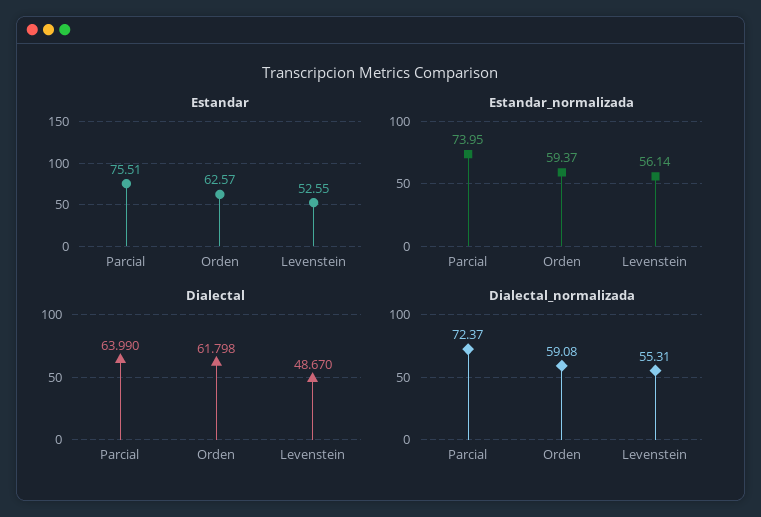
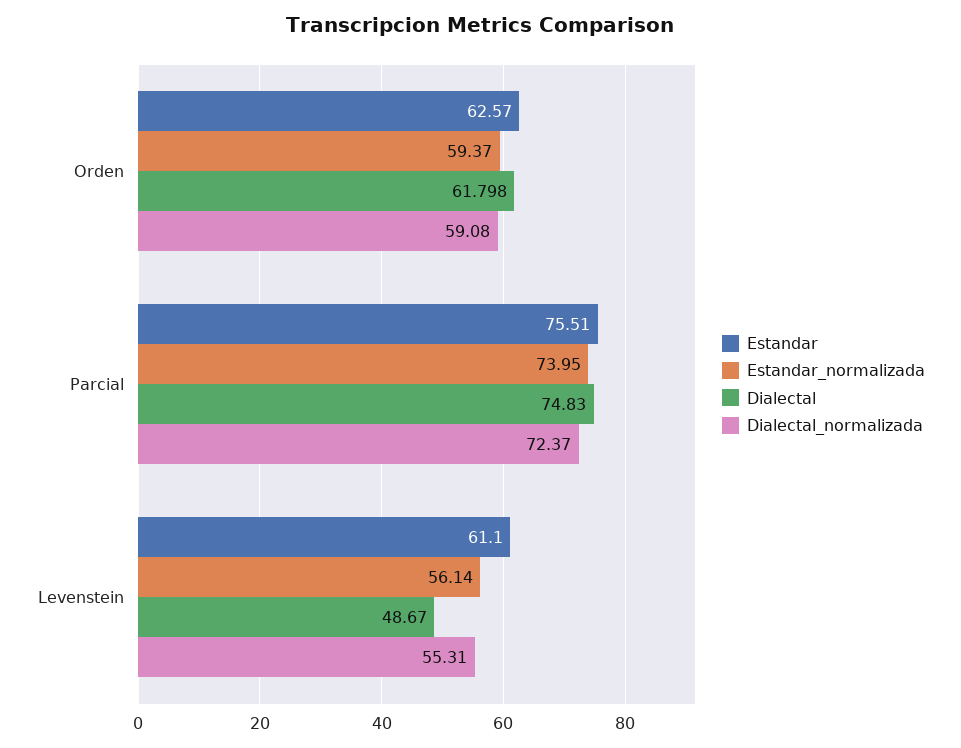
  {
    "Estandar": {
      "Parcial": 75.51,
      "Orden": 62.57,
-     "Levenstein": 52.55
+     "Levenstein": 61.1
    },
    "Estandar_normalizada": {
      "Parcial": 73.95,
      "Orden": 59.37,
      "Levenstein": 56.14
    },
    "Dialectal": {
-     "Parcial": 63.99,
+     "Parcial": 74.83,
      "Orden": 61.798,
      "Levenstein": 48.67
    },
    "Dialectal_normalizada": {
      "Parcial": 72.37,
      "Orden": 59.08,
      "Levenstein": 55.31
    }
  }

